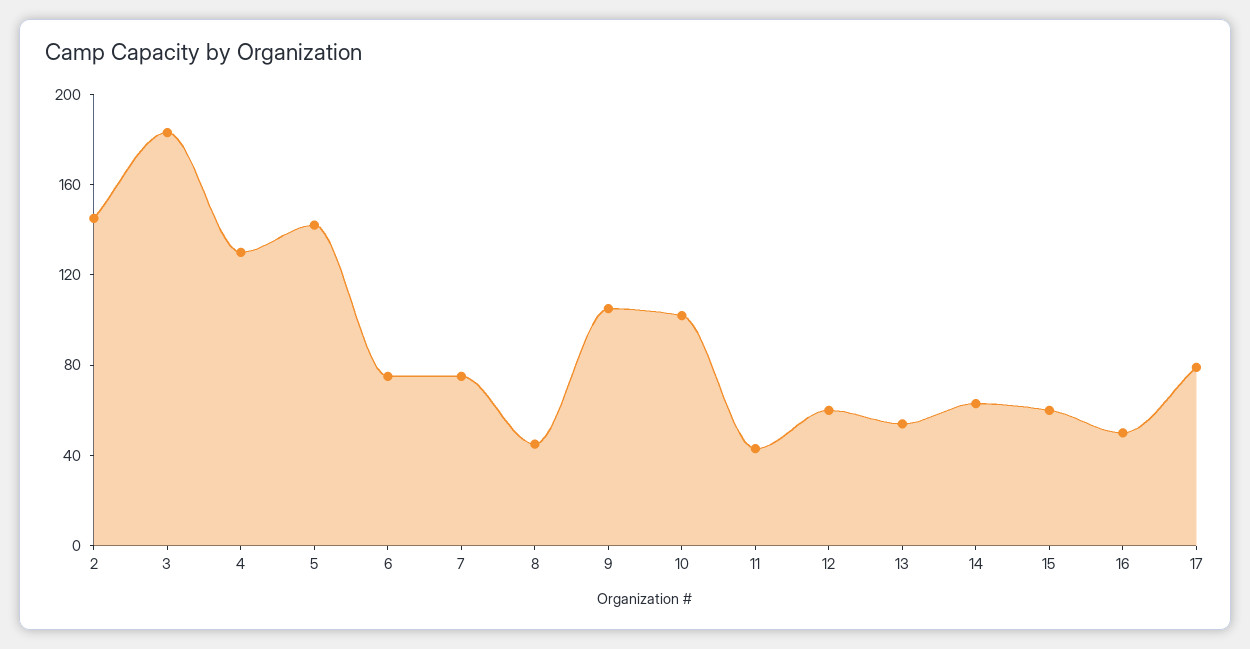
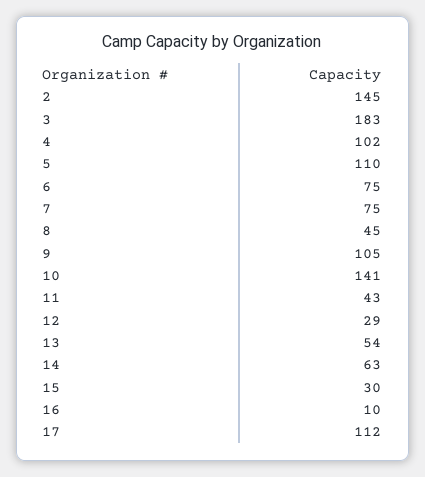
  {
    "2": 145,
    "3": 183,
-   "4": 130,
+   "4": 102,
-   "5": 140,
+   "5": 110,
    "6": 75,
    "7": 75,
    "8": 45,
    "9": 105,
-   "10": 100,
+   "10": 141,
    "11": 43,
-   "12": 60,
+   "12": 29,
    "13": 54,
    "14": 63,
-   "15": 60,
+   "15": 30,
-   "16": 50,
+   "16": 10,
-   "17": 80
+   "17": 112
  }

